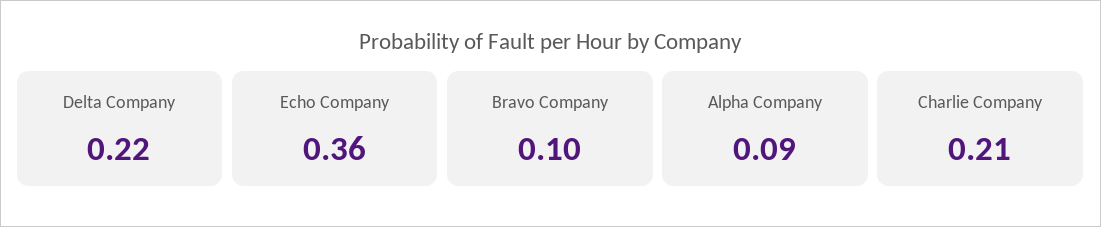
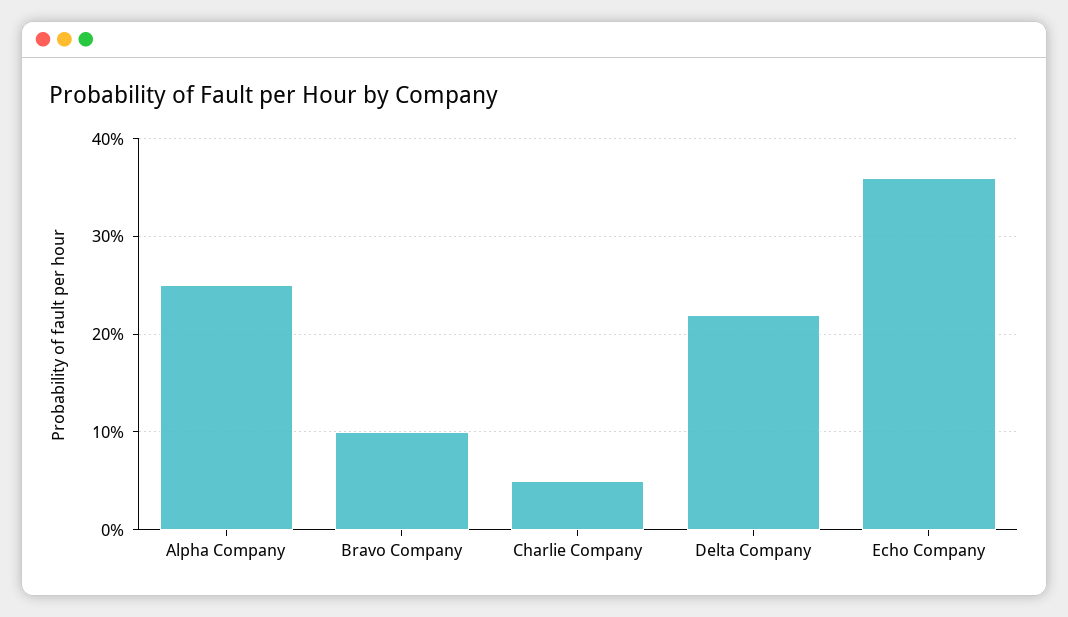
  {
    "Delta Company": 0.22,
    "Echo Company": 0.36,
    "Bravo Company": 0.1,
-   "Alpha Company": 0.09,
+   "Alpha Company": 0.25,
-   "Charlie Company": 0.21
+   "Charlie Company": 0.05
  }

